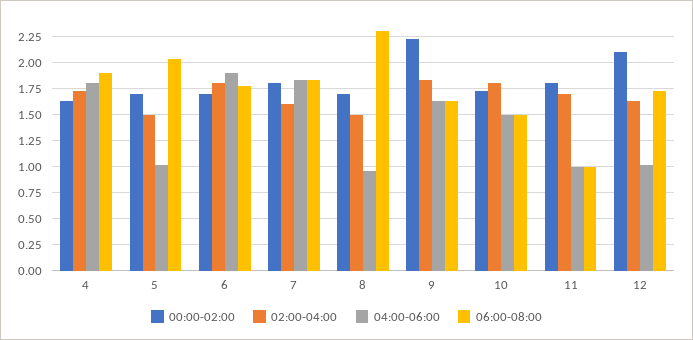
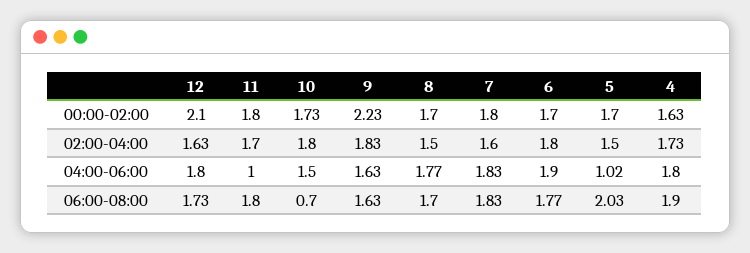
  {
    "00:00-02:00": {
      "4": 1.63,
      "5": 1.7,
      "6": 1.7,
      "7": 1.8,
      "8": 1.7,
      "9": 2.23,
      "10": 1.73,
      "11": 1.8,
      "12": 2.1
    },
    "02:00-04:00": {
      "4": 1.73,
      "5": 1.5,
      "6": 1.8,
      "7": 1.6,
      "8": 1.5,
      "9": 1.83,
      "10": 1.8,
      "11": 1.7,
      "12": 1.63
    },
    "04:00-06:00": {
      "4": 1.8,
      "5": 1.02,
      "6": 1.9,
      "7": 1.83,
-     "8": 1,
+     "8": 1.77,
      "9": 1.63,
      "10": 1.5,
      "11": 1,
-     "12": 1
+     "12": 1.8
    },
    "06:00-08:00": {
      "4": 1.9,
      "5": 2.03,
      "6": 1.77,
      "7": 1.83,
-     "8": 2.25,
+     "8": 1.7,
      "9": 1.63,
-     "10": 1.5,
+     "10": 0.7,
-     "11": 1,
+     "11": 1.8,
      "12": 1.73
    }
  }

